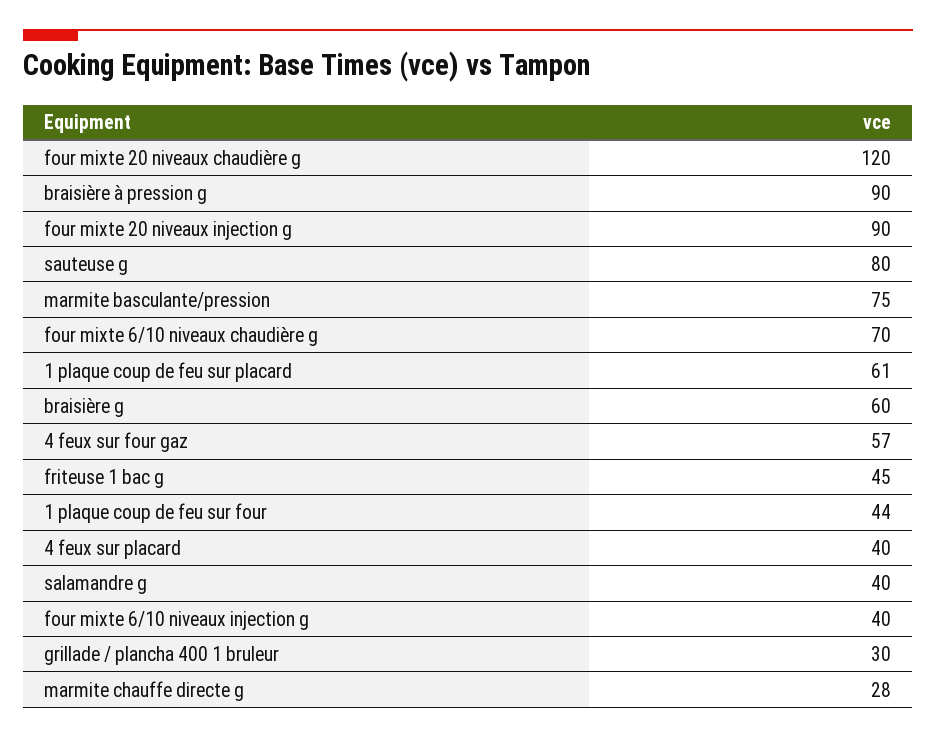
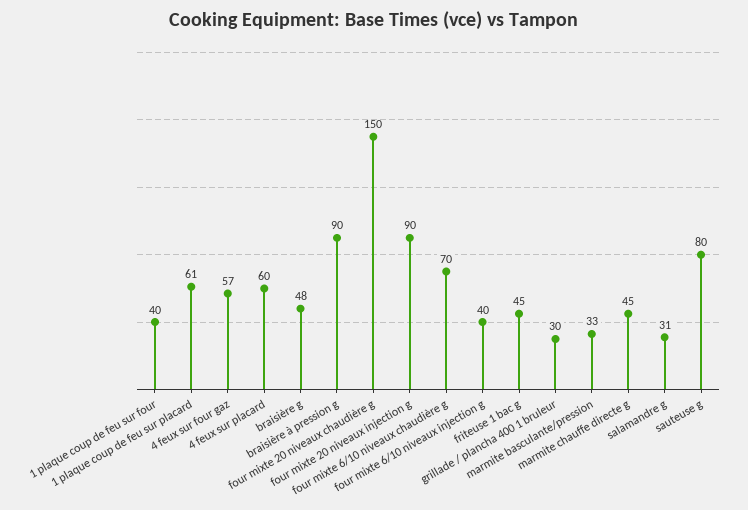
  {
-   "four mixte 20 niveaux chaudière g": 120,
+   "four mixte 20 niveaux chaudière g": 150,
    "braisière à pression g": 90,
    "four mixte 20 niveaux injection g": 90,
    "sauteuse g": 80,
-   "marmite basculante/pression": 75,
+   "marmite basculante/pression": 33,
    "four mixte 6/10 niveaux chaudière g": 70,
    "1 plaque coup de feu sur placard": 61,
-   "braisière g": 60,
+   "braisière g": 48,
    "4 feux sur four gaz": 57,
    "friteuse 1 bac g": 45,
-   "1 plaque coup de feu sur four": 44,
+   "1 plaque coup de feu sur four": 40,
-   "4 feux sur placard": 40,
+   "4 feux sur placard": 60,
-   "salamandre g": 40,
+   "salamandre g": 31,
    "four mixte 6/10 niveaux injection g": 40,
    "grillade / plancha 400 1 bruleur": 30,
-   "marmite chauffe directe g": 28
+   "marmite chauffe directe g": 45
  }

